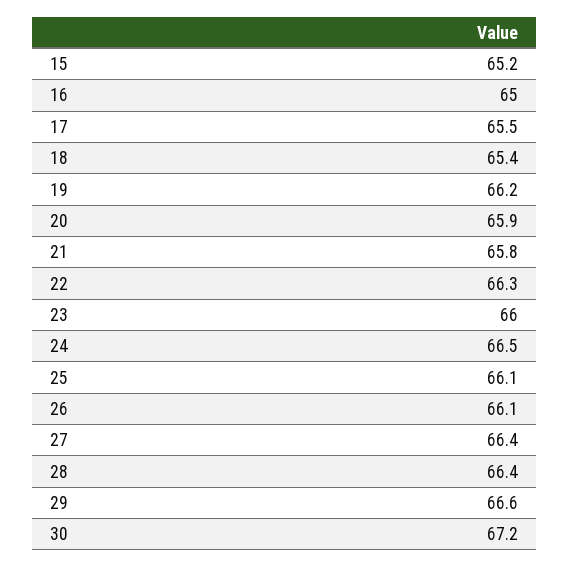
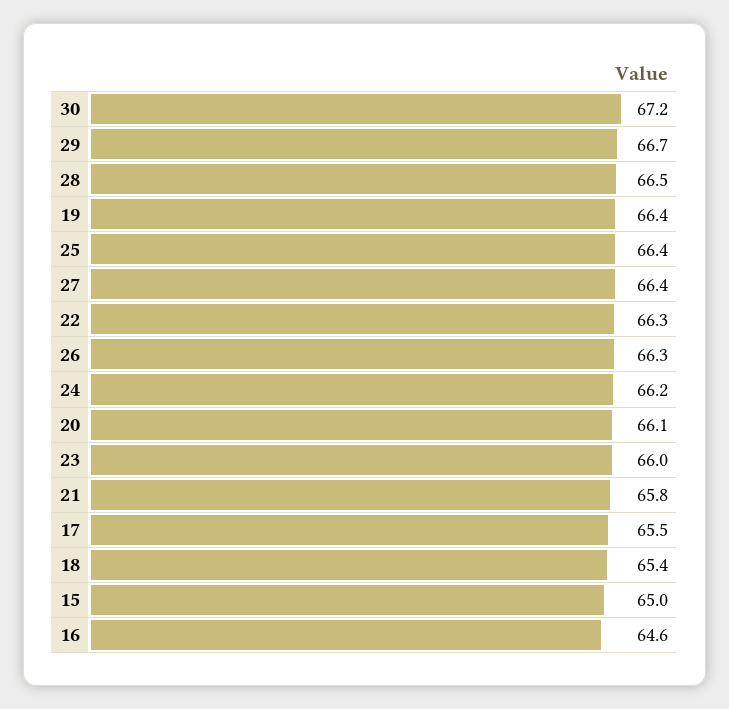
  {
-   "15": 65.2,
+   "15": 65,
-   "16": 65,
+   "16": 64.6,
    "17": 65.5,
    "18": 65.4,
-   "19": 66.2,
+   "19": 66.4,
-   "20": 65.9,
+   "20": 66.1,
    "21": 65.8,
    "22": 66.3,
    "23": 66,
-   "24": 66.5,
+   "24": 66.2,
-   "25": 66.1,
+   "25": 66.4,
-   "26": 66.1,
+   "26": 66.3,
    "27": 66.4,
-   "28": 66.4,
+   "28": 66.5,
-   "29": 66.6,
+   "29": 66.7,
    "30": 67.2
  }

